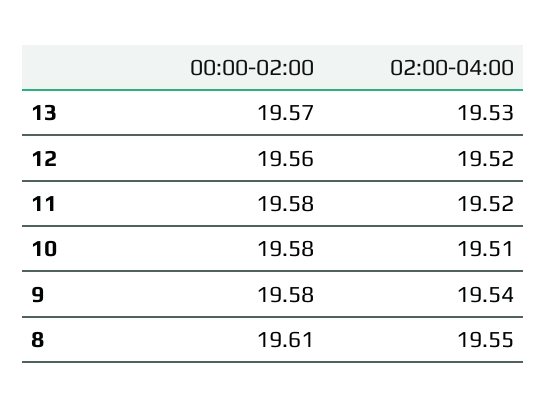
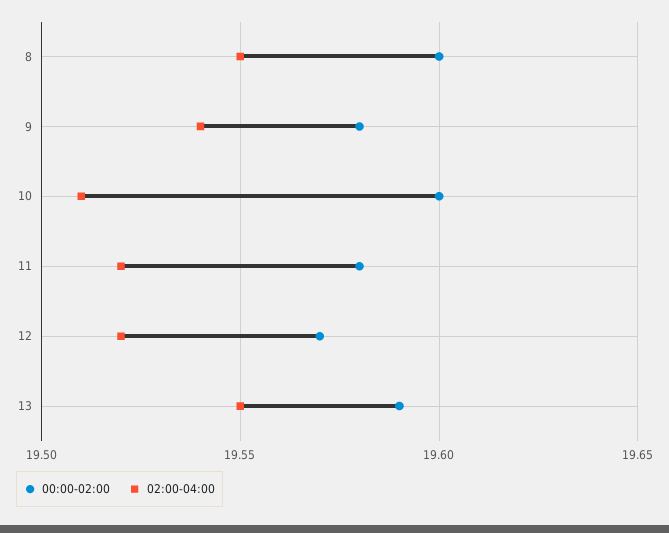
  {
    "00:00-02:00": {
-     "13": 19.57,
+     "13": 19.59,
-     "12": 19.56,
+     "12": 19.57,
      "11": 19.58,
-     "10": 19.58,
+     "10": 19.6,
      "9": 19.58,
-     "8": 19.61
+     "8": 19.6
    },
    "02:00-04:00": {
-     "13": 19.53,
+     "13": 19.55,
      "12": 19.52,
      "11": 19.52,
      "10": 19.51,
      "9": 19.54,
      "8": 19.55
    }
  }

